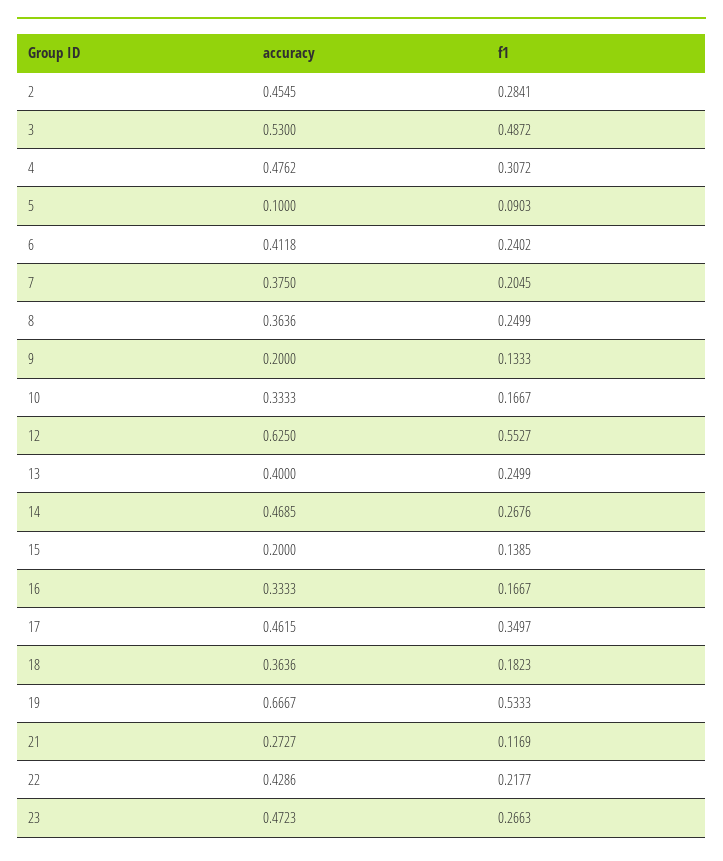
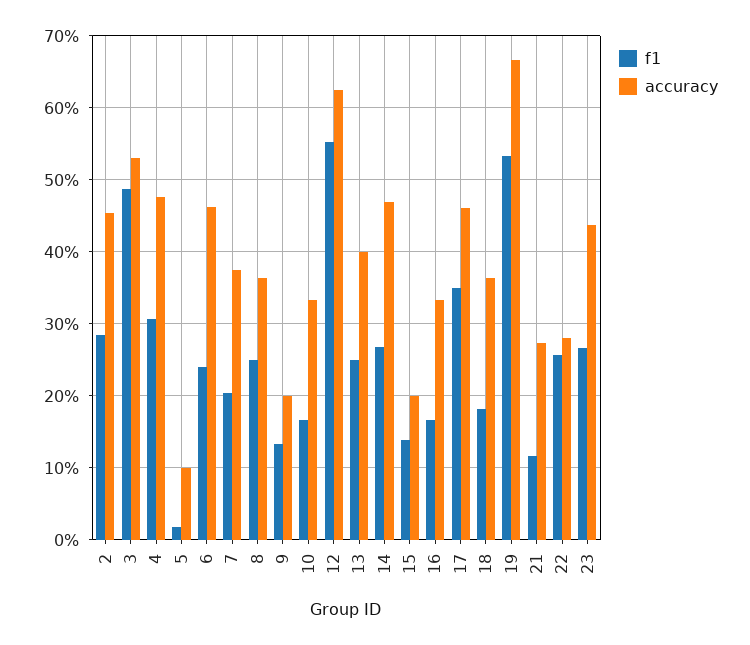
  {
    "accuracy": {
      "2": 0.4545,
      "3": 0.53,
      "4": 0.4762,
      "5": 0.1,
-     "6": 0.4118,
+     "6": 0.46,
      "7": 0.375,
      "8": 0.3636,
      "9": 0.2,
      "10": 0.3333,
      "12": 0.625,
      "13": 0.4,
      "14": 0.4685,
      "15": 0.2,
      "16": 0.3333,
      "17": 0.4615,
      "18": 0.3636,
      "19": 0.6667,
      "21": 0.2727,
-     "22": 0.4286,
+     "22": 0.28,
-     "23": 0.4723
+     "23": 0.44
    },
    "f1": {
      "2": 0.2841,
      "3": 0.4872,
      "4": 0.3072,
-     "5": 0.0903,
+     "5": 0.02,
      "6": 0.2402,
      "7": 0.2045,
      "8": 0.2499,
      "9": 0.1333,
      "10": 0.1667,
      "12": 0.5527,
      "13": 0.2499,
      "14": 0.2676,
      "15": 0.1385,
      "16": 0.1667,
      "17": 0.3497,
      "18": 0.1823,
      "19": 0.5333,
      "21": 0.1169,
-     "22": 0.2177,
+     "22": 0.26,
      "23": 0.2663
    }
  }

